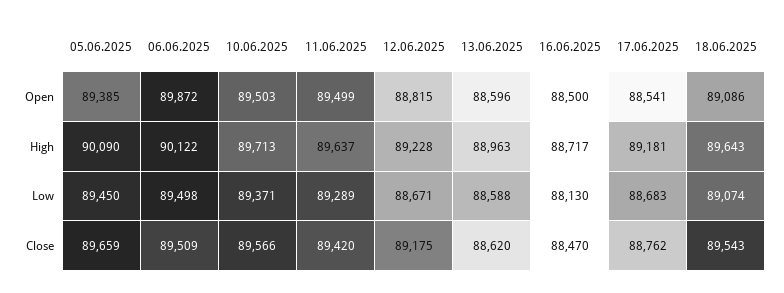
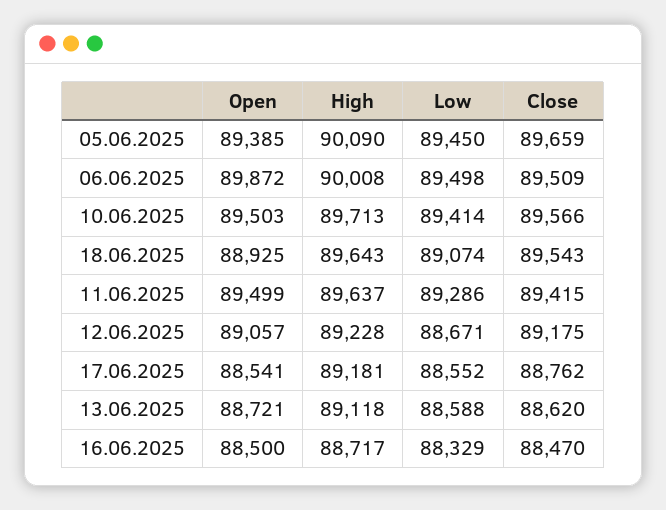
  {
    "05.06.2025": {
      "Open": 89385,
      "High": 90090,
      "Low": 89450,
      "Close": 89659
    },
    "06.06.2025": {
      "Open": 89872,
-     "High": 90122,
+     "High": 90008,
      "Low": 89498,
      "Close": 89509
    },
    "10.06.2025": {
      "Open": 89503,
      "High": 89713,
-     "Low": 89371,
+     "Low": 89414,
      "Close": 89566
    },
    "11.06.2025": {
      "Open": 89499,
      "High": 89637,
-     "Low": 89289,
+     "Low": 89286,
-     "Close": 89420
+     "Close": 89415
    },
    "12.06.2025": {
-     "Open": 88815,
+     "Open": 89057,
      "High": 89228,
      "Low": 88671,
      "Close": 89175
    },
    "13.06.2025": {
-     "Open": 88596,
+     "Open": 88721,
-     "High": 88963,
+     "High": 89118,
      "Low": 88588,
      "Close": 88620
    },
    "16.06.2025": {
      "Open": 88500,
      "High": 88717,
-     "Low": 88130,
+     "Low": 88329,
      "Close": 88470
    },
    "17.06.2025": {
      "Open": 88541,
      "High": 89181,
-     "Low": 88683,
+     "Low": 88552,
      "Close": 88762
    },
    "18.06.2025": {
-     "Open": 89086,
+     "Open": 88925,
      "High": 89643,
      "Low": 89074,
      "Close": 89543
    }
  }

